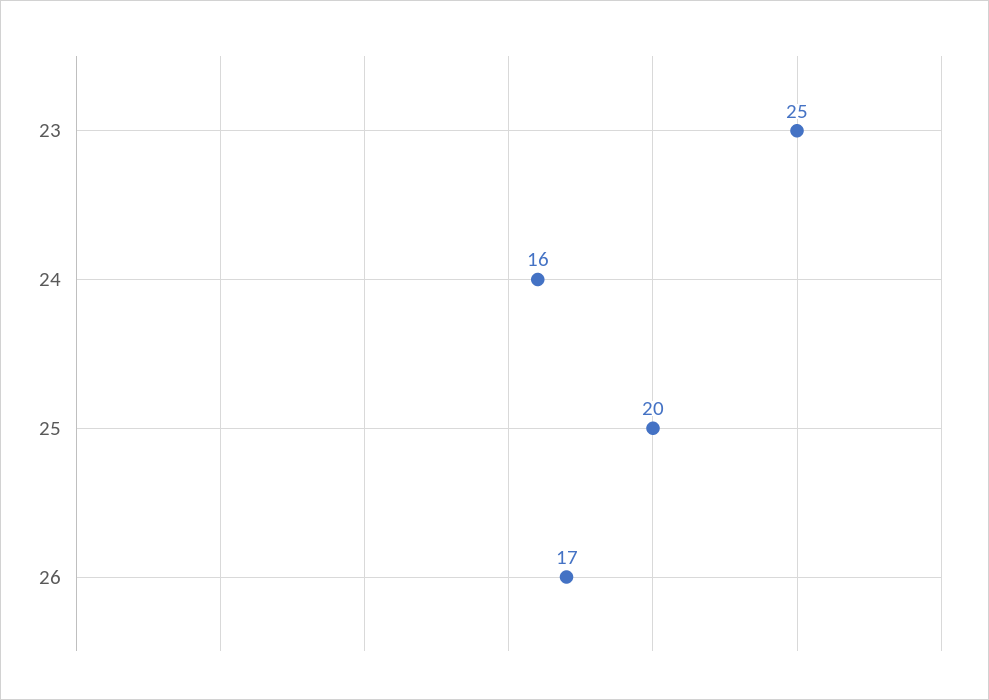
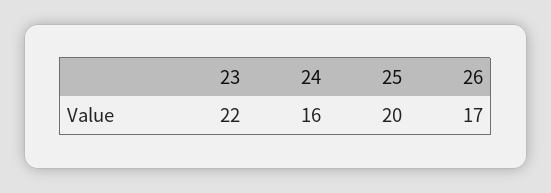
  {
-   "23": 25,
+   "23": 22,
    "24": 16,
    "25": 20,
    "26": 17
  }

